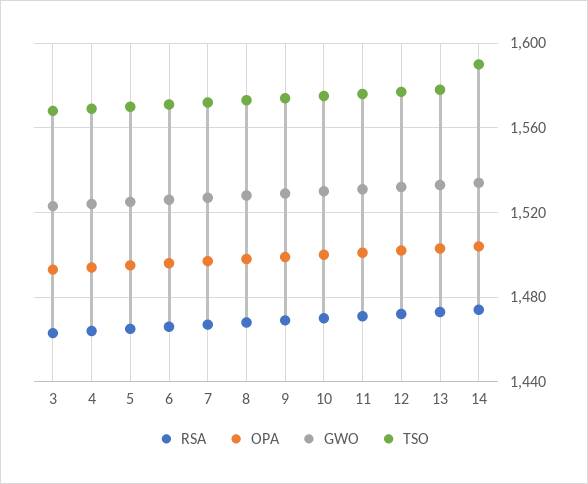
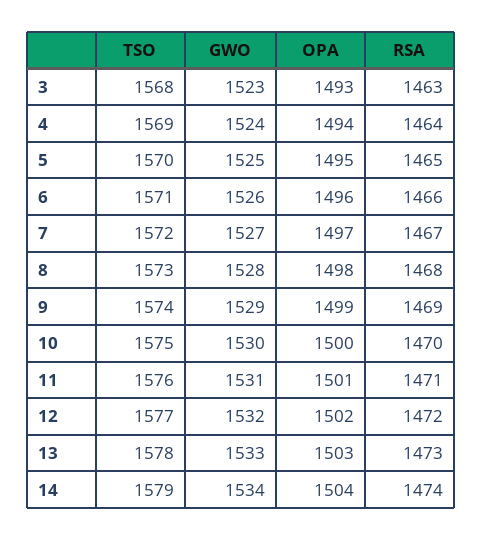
  {
    "RSA": {
      "3": 1463,
      "4": 1464,
      "5": 1465,
      "6": 1466,
      "7": 1467,
      "8": 1468,
      "9": 1469,
      "10": 1470,
      "11": 1471,
      "12": 1472,
      "13": 1473,
      "14": 1474
    },
    "OPA": {
      "3": 1493,
      "4": 1494,
      "5": 1495,
      "6": 1496,
      "7": 1497,
      "8": 1498,
      "9": 1499,
      "10": 1500,
      "11": 1501,
      "12": 1502,
      "13": 1503,
      "14": 1504
    },
    "GWO": {
      "3": 1523,
      "4": 1524,
      "5": 1525,
      "6": 1526,
      "7": 1527,
      "8": 1528,
      "9": 1529,
      "10": 1530,
      "11": 1531,
      "12": 1532,
      "13": 1533,
      "14": 1534
    },
    "TSO": {
      "3": 1568,
      "4": 1569,
      "5": 1570,
      "6": 1571,
      "7": 1572,
      "8": 1573,
      "9": 1574,
      "10": 1575,
      "11": 1576,
      "12": 1577,
      "13": 1578,
-     "14": 1590
+     "14": 1579
    }
  }

